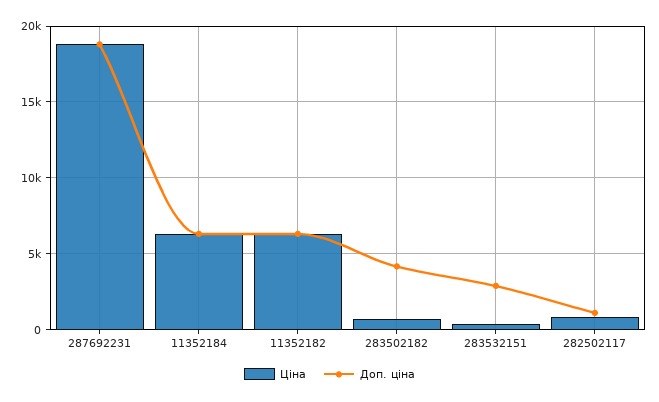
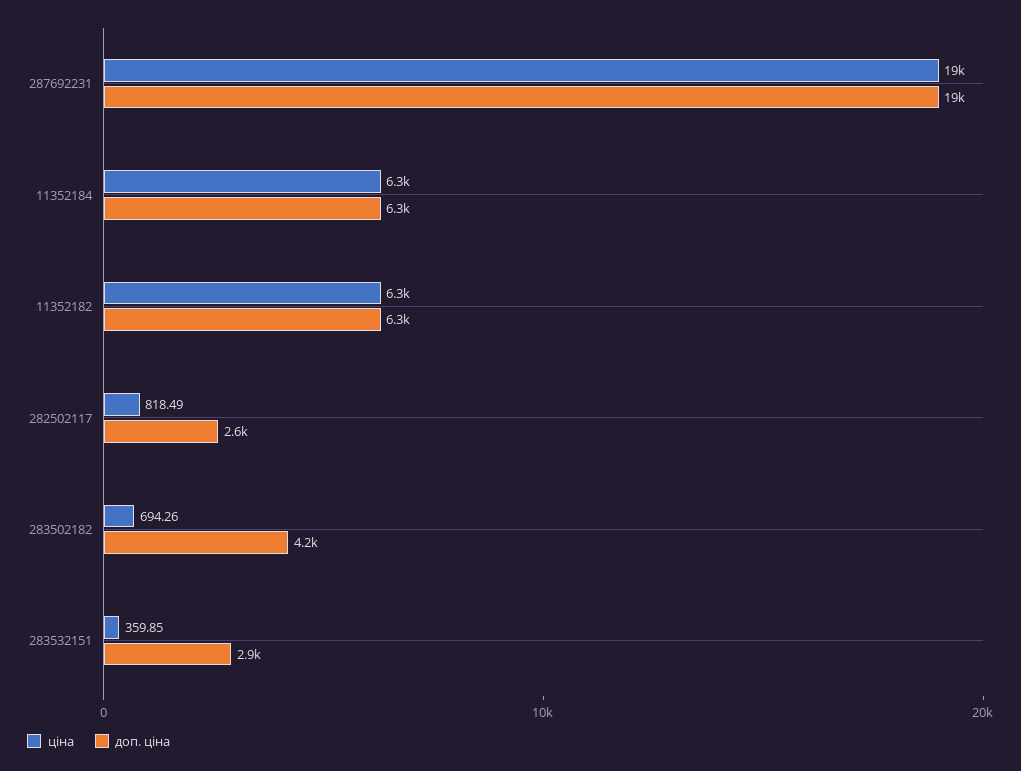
  {
    "Ціна": {
      "287692231": 19000,
      "11352184": 6300,
      "11352182": 6300,
      "283502182": 694.26,
      "283532151": 359.85,
      "282502117": 818.49
    },
    "Доп. ціна": {
      "287692231": 19000,
      "11352184": 6300,
      "11352182": 6300,
      "283502182": 4200,
      "283532151": 2900,
-     "282502117": 1000
+     "282502117": 2600
    }
  }

